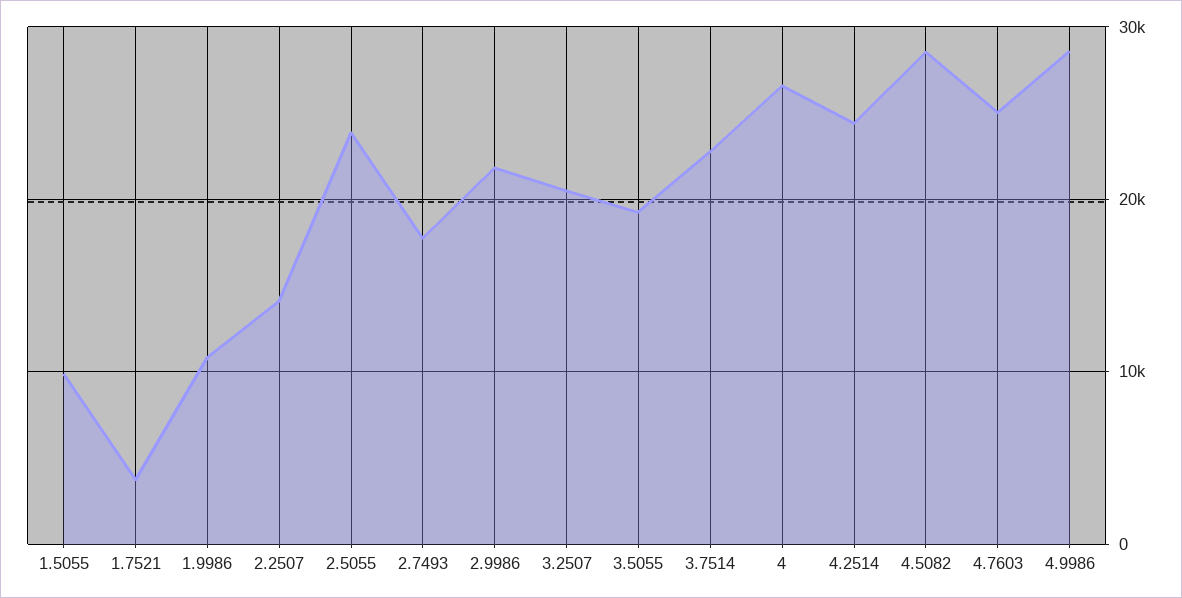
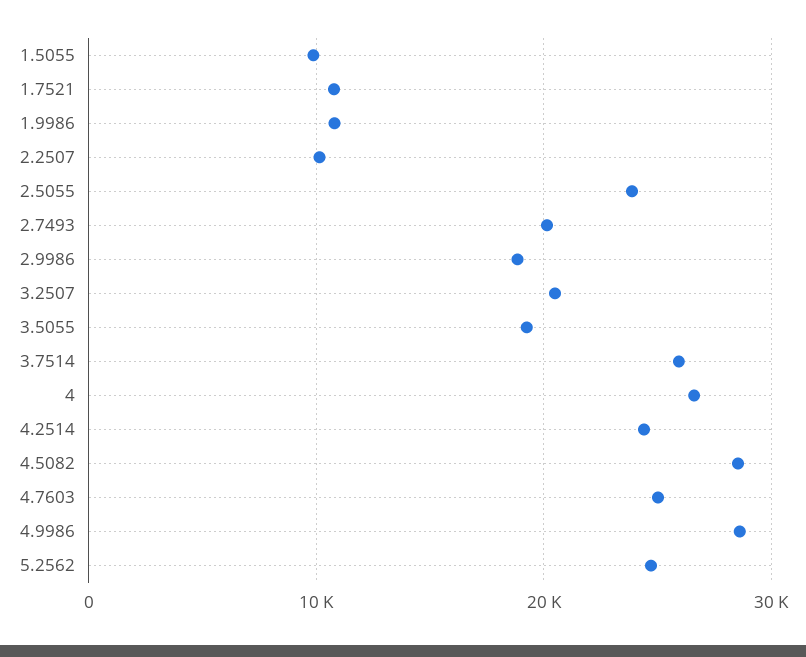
  {
    "1.5055": 10000,
-   "1.7521": 4000,
+   "1.7521": 11000,
    "1.9986": 11000,
-   "2.2507": 14000,
+   "2.2507": 10000,
    "2.5055": 24000,
-   "2.7493": 18000,
+   "2.7493": 20000,
-   "2.9986": 22000,
+   "2.9986": 19000,
    "3.2507": 20000,
    "3.5055": 19000,
-   "3.7514": 23000,
+   "3.7514": 26000,
    "4": 27000,
    "4.2514": 24000,
    "4.5082": 29000,
    "4.7603": 25000,
-   "4.9986": 29000
+   "4.9986": 29000,
+   "5.2562": 25000
  }

